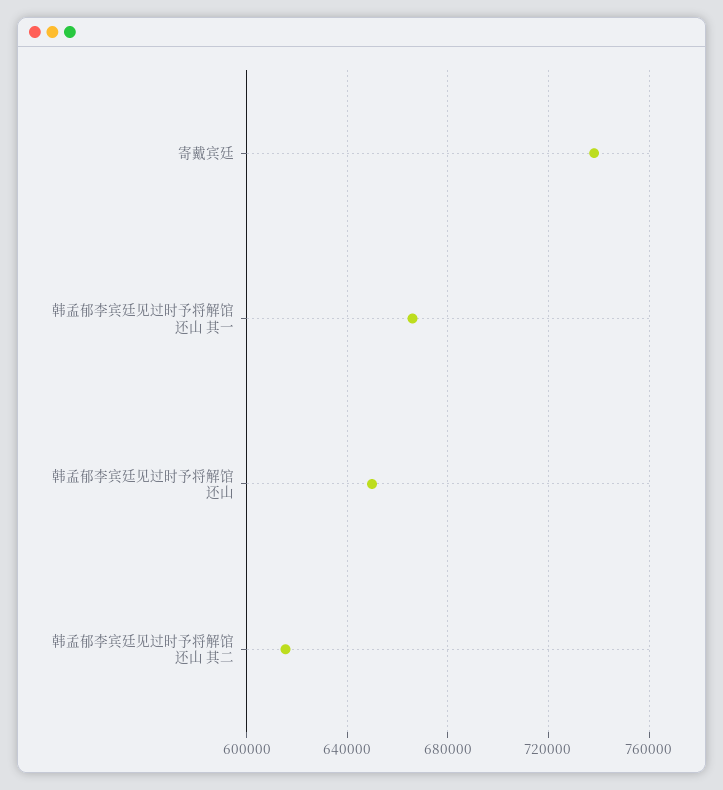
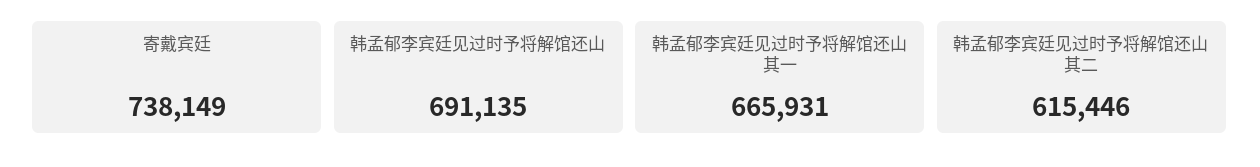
  {
    "寄戴宾廷": 738149,
    "韩孟郁李宾廷见过时予将解馆还山 其一": 665931,
-   "韩孟郁李宾廷见过时予将解馆还山": 650000,
+   "韩孟郁李宾廷见过时予将解馆还山": 691135,
    "韩孟郁李宾廷见过时予将解馆还山 其二": 615446
  }

